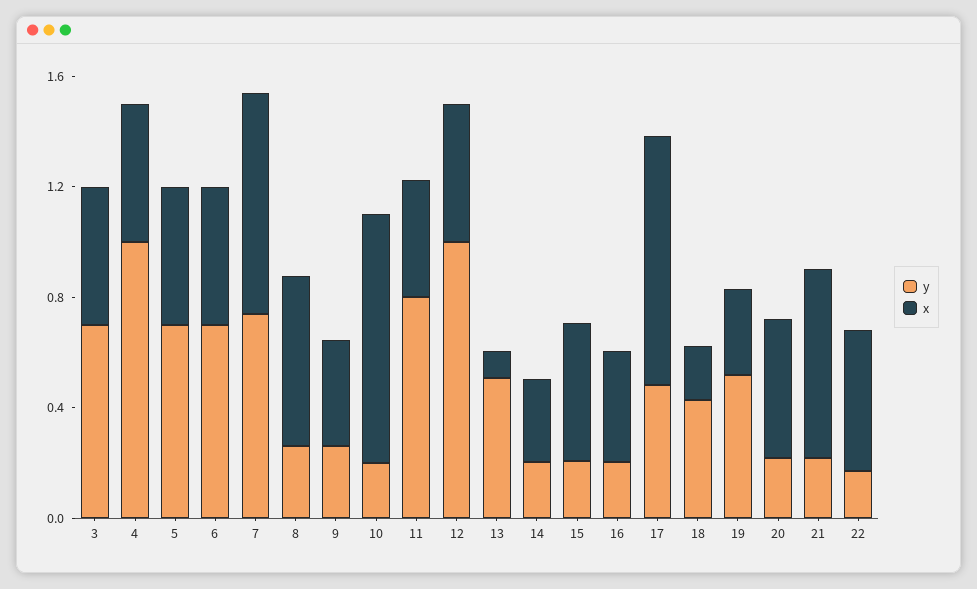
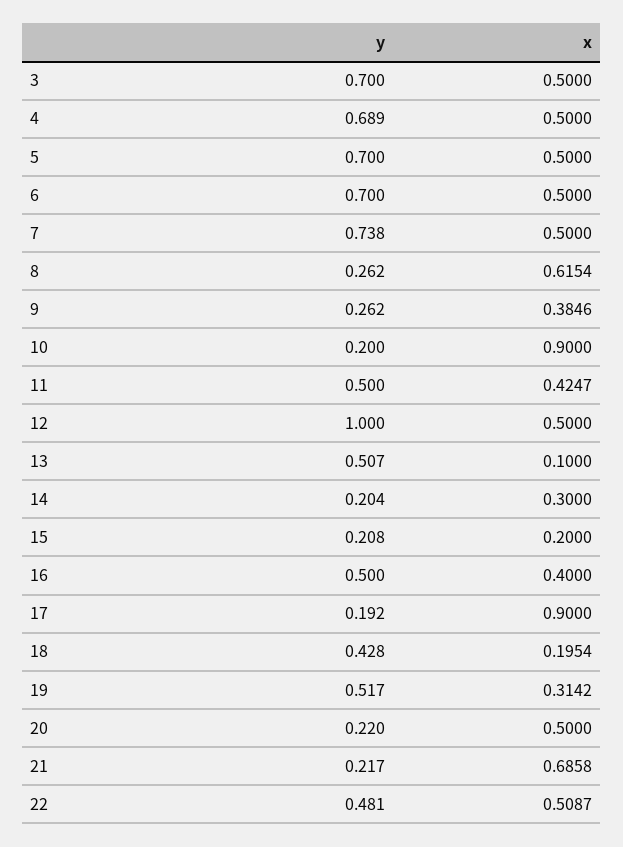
  {
    "y": {
      "3": 0.7,
-     "4": 1,
+     "4": 0.689,
      "5": 0.7,
      "6": 0.7,
      "7": 0.738,
      "8": 0.262,
      "9": 0.262,
      "10": 0.2,
-     "11": 0.8,
+     "11": 0.5,
      "12": 1,
      "13": 0.507,
      "14": 0.204,
      "15": 0.208,
-     "16": 0.2,
+     "16": 0.5,
-     "17": 0.5,
+     "17": 0.192,
      "18": 0.428,
      "19": 0.517,
      "20": 0.22,
      "21": 0.217,
-     "22": 0.2
+     "22": 0.481
    },
    "x": {
      "3": 0.5,
      "4": 0.5,
      "5": 0.5,
      "6": 0.5,
-     "7": 0.8,
+     "7": 0.5,
      "8": 0.6154,
      "9": 0.3846,
      "10": 0.9,
      "11": 0.4247,
      "12": 0.5,
      "13": 0.1,
      "14": 0.3,
-     "15": 0.5,
+     "15": 0.2,
      "16": 0.4,
      "17": 0.9,
      "18": 0.1954,
      "19": 0.3142,
      "20": 0.5,
      "21": 0.6858,
      "22": 0.5087
    }
  }

